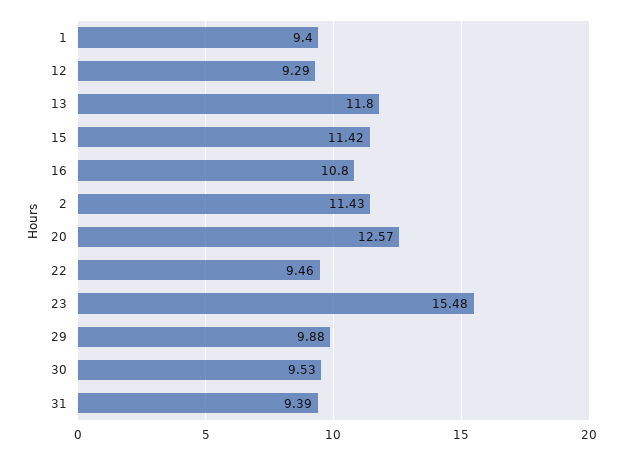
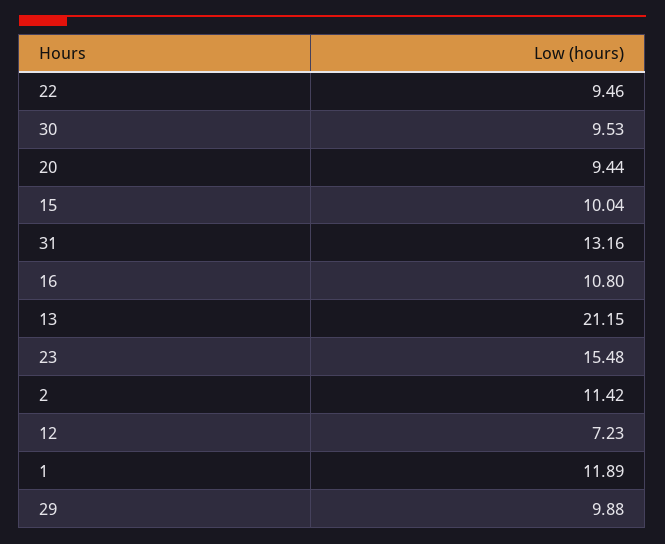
  {
-   "1": 9.4,
+   "1": 11.89,
-   "12": 9.29,
+   "12": 7.23,
-   "13": 11.8,
+   "13": 21.15,
-   "15": 11.42,
+   "15": 10.04,
    "16": 10.8,
-   "2": 11.43,
+   "2": 11.42,
-   "20": 12.57,
+   "20": 9.44,
    "22": 9.46,
    "23": 15.48,
    "29": 9.88,
    "30": 9.53,
-   "31": 9.39
+   "31": 13.16
  }

